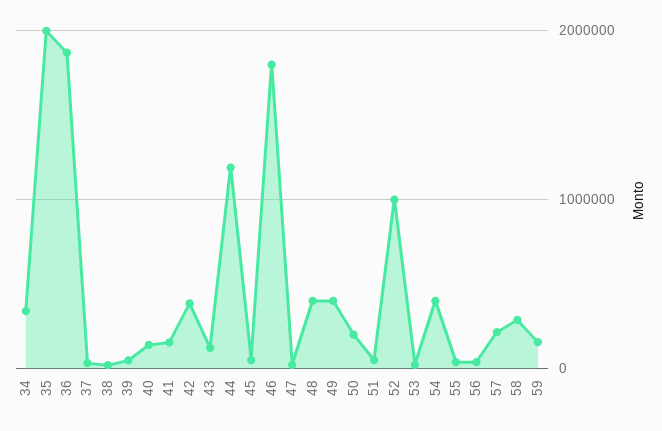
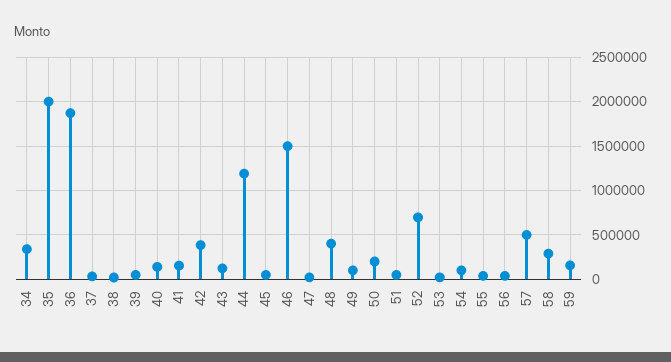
  {
    "34": 300000,
    "35": 2000000,
    "36": 1900000,
    "37": 0,
    "38": 0,
    "39": 0,
    "40": 100000,
    "41": 200000,
    "42": 400000,
    "43": 100000,
    "44": 1200000,
    "45": 100000,
-   "46": 1800000,
+   "46": 1500000,
    "47": 0,
    "48": 400000,
-   "49": 400000,
+   "49": 100000,
    "50": 200000,
    "51": 100000,
-   "52": 1000000,
+   "52": 700000,
    "53": 0,
-   "54": 400000,
+   "54": 100000,
    "55": 0,
    "56": 0,
-   "57": 200000,
+   "57": 500000,
    "58": 300000,
    "59": 200000
  }

